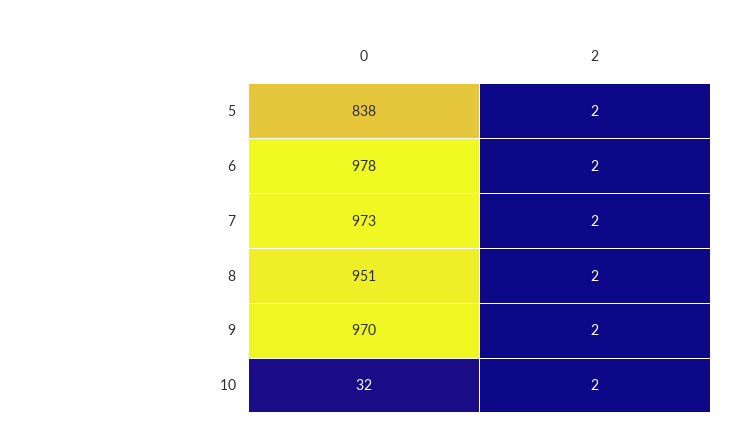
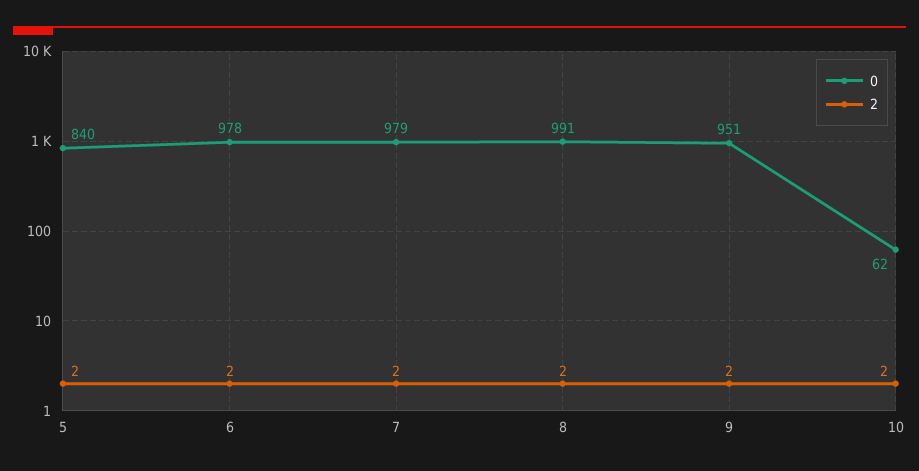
  {
    "0": {
-     "5": 838,
+     "5": 840,
      "6": 978,
-     "7": 973,
+     "7": 979,
-     "8": 951,
+     "8": 991,
-     "9": 970,
+     "9": 951,
-     "10": 32
+     "10": 62
    },
    "2": {
      "5": 2,
      "6": 2,
      "7": 2,
      "8": 2,
      "9": 2,
      "10": 2
    }
  }

